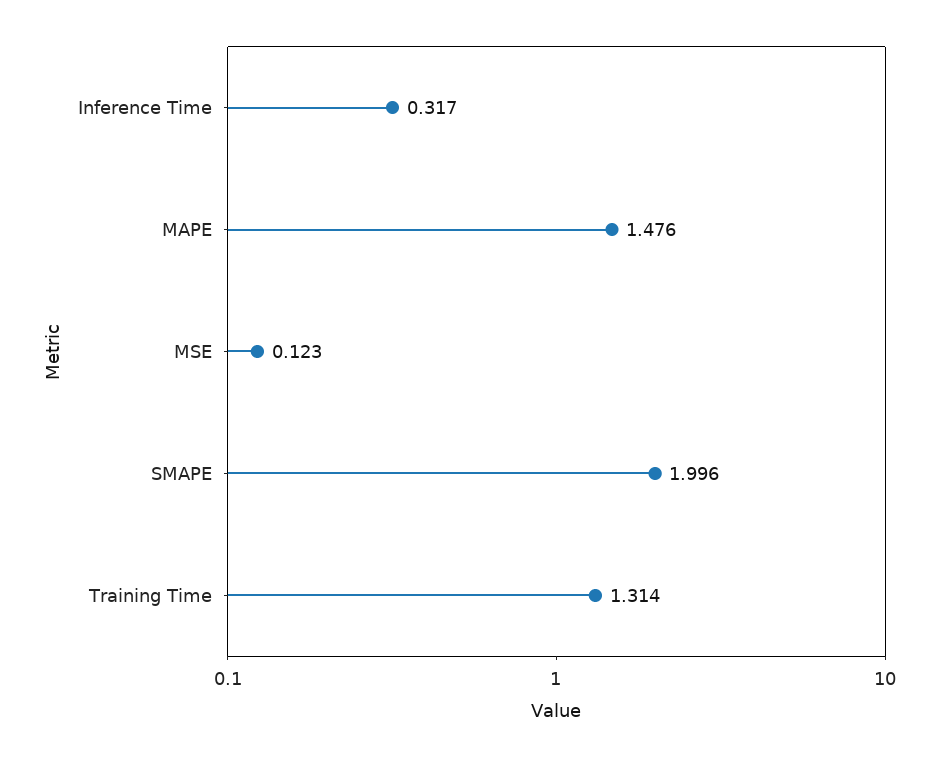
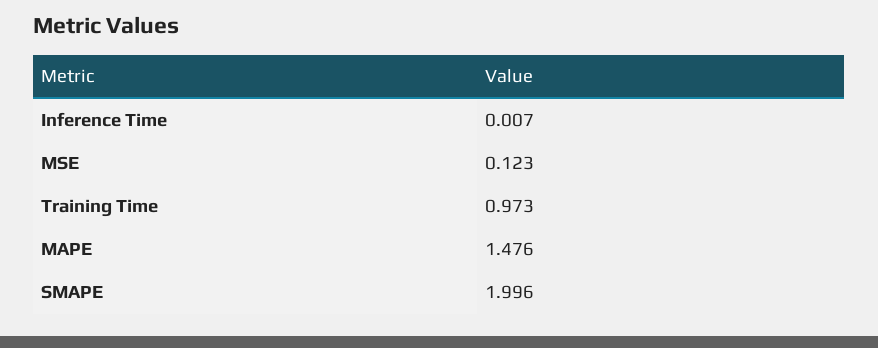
  {
-   "Inference Time": 0.317,
+   "Inference Time": 0.007,
    "MAPE": 1.476,
    "MSE": 0.123,
    "SMAPE": 1.996,
-   "Training Time": 1.314
+   "Training Time": 0.973
  }

